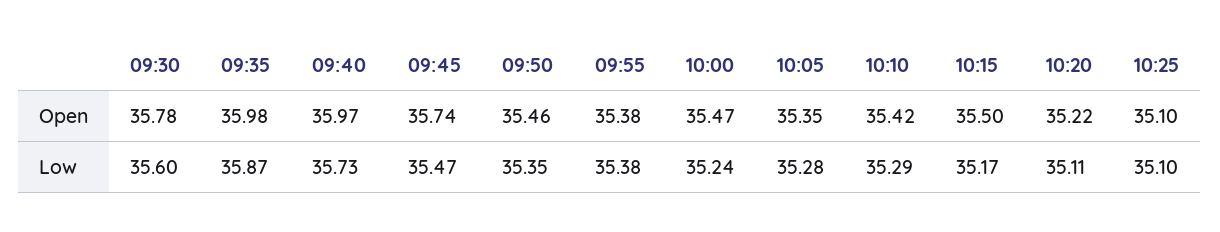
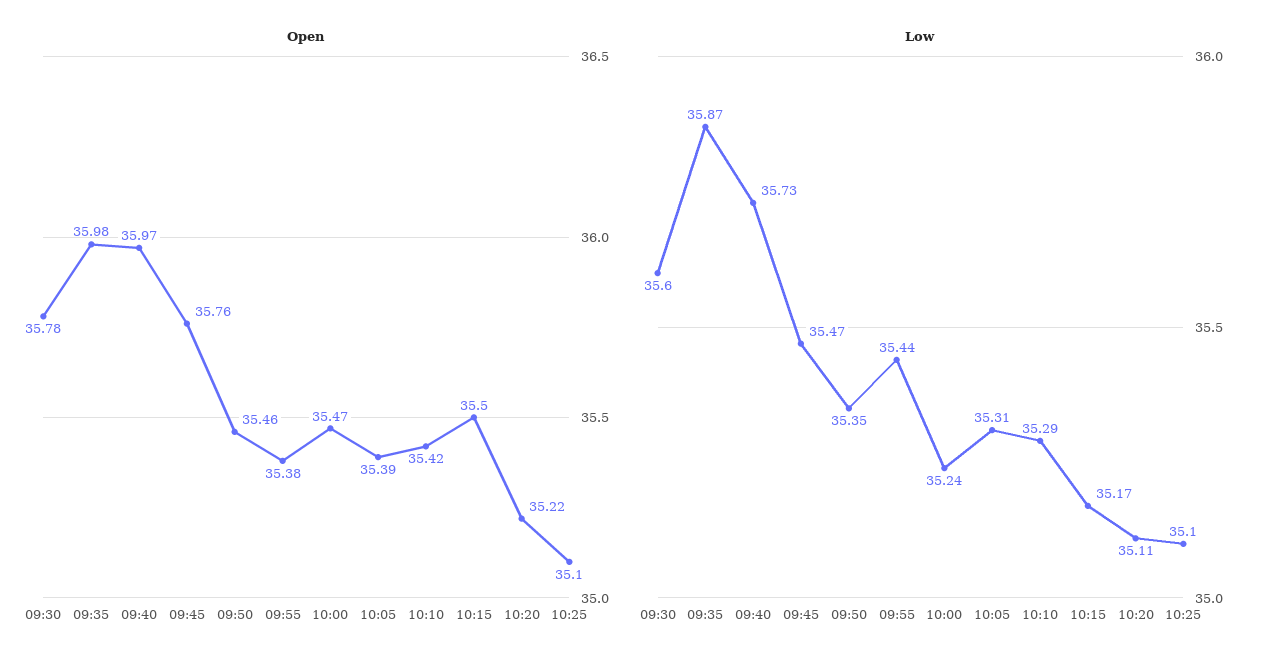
  {
    "Open": {
      "09:30": 35.78,
      "09:35": 35.98,
      "09:40": 35.97,
-     "09:45": 35.74,
+     "09:45": 35.76,
      "09:50": 35.46,
      "09:55": 35.38,
      "10:00": 35.47,
-     "10:05": 35.35,
+     "10:05": 35.39,
      "10:10": 35.42,
      "10:15": 35.5,
      "10:20": 35.22,
      "10:25": 35.1
    },
    "Low": {
      "09:30": 35.6,
      "09:35": 35.87,
      "09:40": 35.73,
      "09:45": 35.47,
      "09:50": 35.35,
-     "09:55": 35.38,
+     "09:55": 35.44,
      "10:00": 35.24,
-     "10:05": 35.28,
+     "10:05": 35.31,
      "10:10": 35.29,
      "10:15": 35.17,
      "10:20": 35.11,
      "10:25": 35.1
    }
  }

